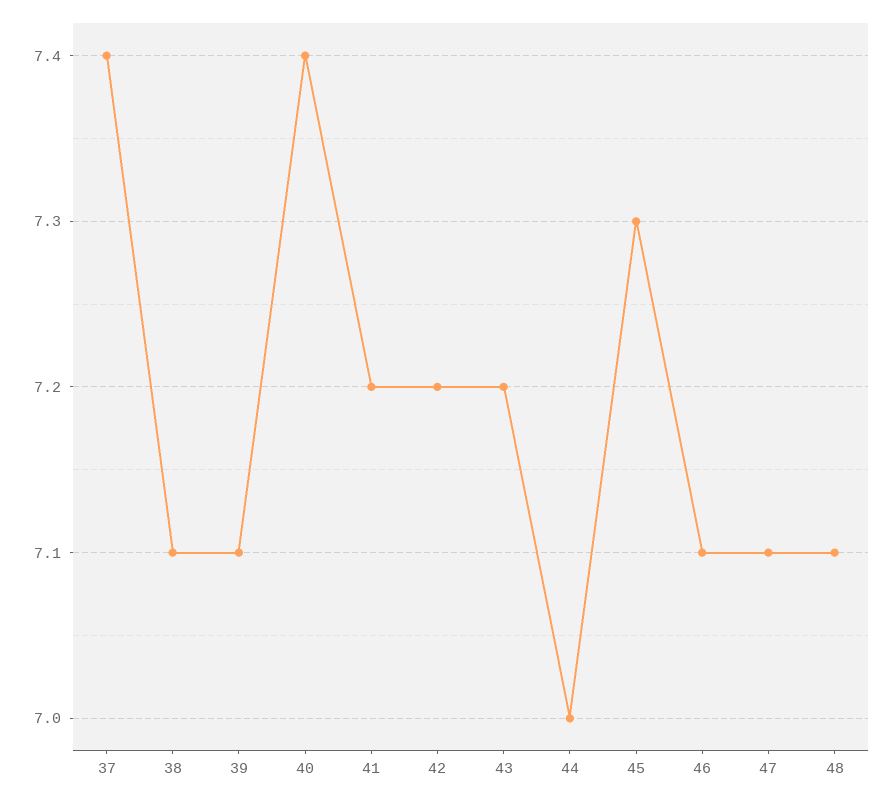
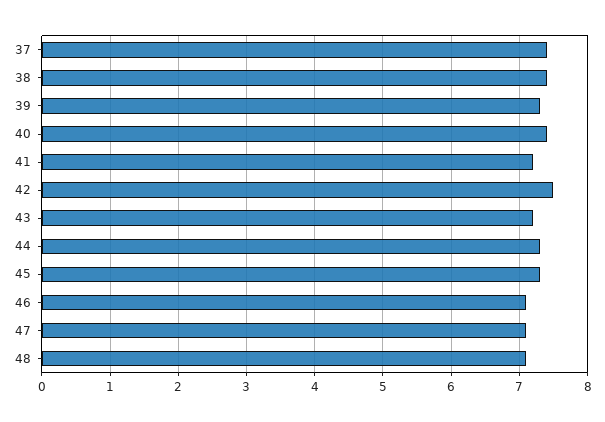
  {
    "37": 7.4,
-   "38": 7.1,
+   "38": 7.4,
-   "39": 7.1,
+   "39": 7.3,
    "40": 7.4,
    "41": 7.2,
-   "42": 7.2,
+   "42": 7.5,
    "43": 7.2,
-   "44": 7,
+   "44": 7.3,
    "45": 7.3,
    "46": 7.1,
    "47": 7.1,
    "48": 7.1
  }

